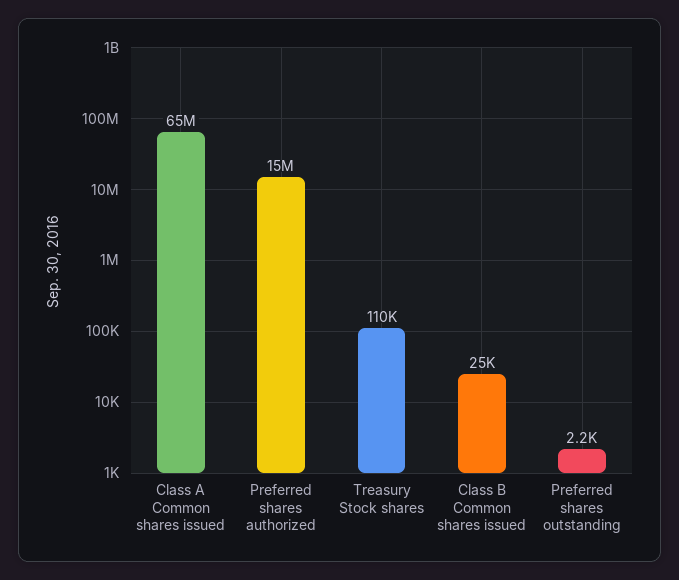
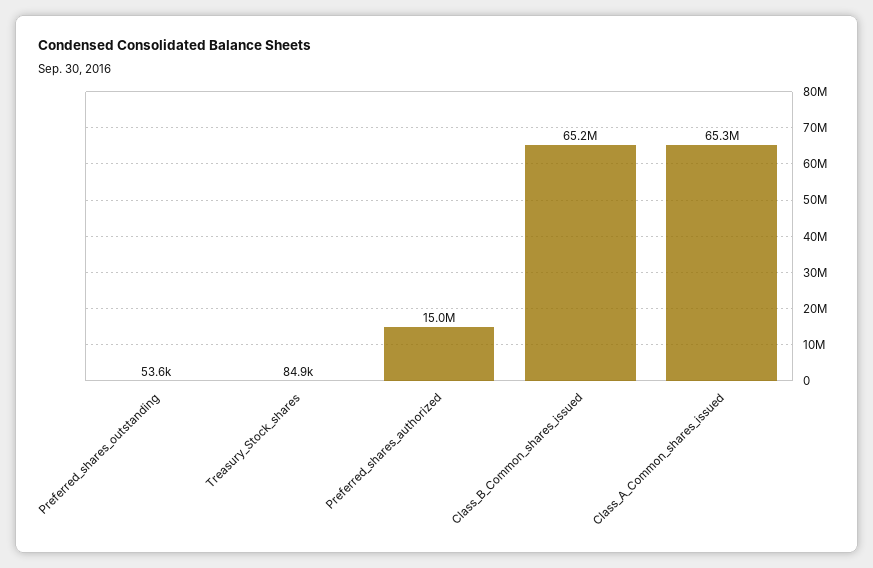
  {
    "Class A Common shares issued": 65300000,
    "Preferred shares authorized": 15000000,
-   "Treasury Stock shares": 110000,
+   "Treasury Stock shares": 84900,
-   "Class B Common shares issued": 25000,
+   "Class B Common shares issued": 65200000,
-   "Preferred shares outstanding": 2200
+   "Preferred shares outstanding": 53600
  }

